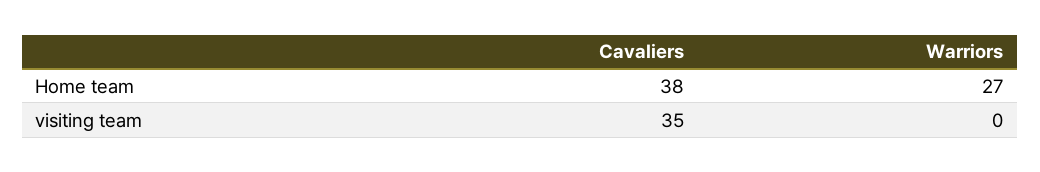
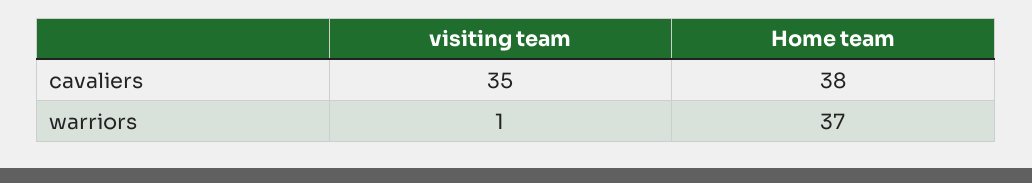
  {
    "Cavaliers": {
      "Home team": 38,
      "visiting team": 35
    },
    "Warriors": {
-     "Home team": 27,
+     "Home team": 37,
-     "visiting team": 0
+     "visiting team": 1
    }
  }

